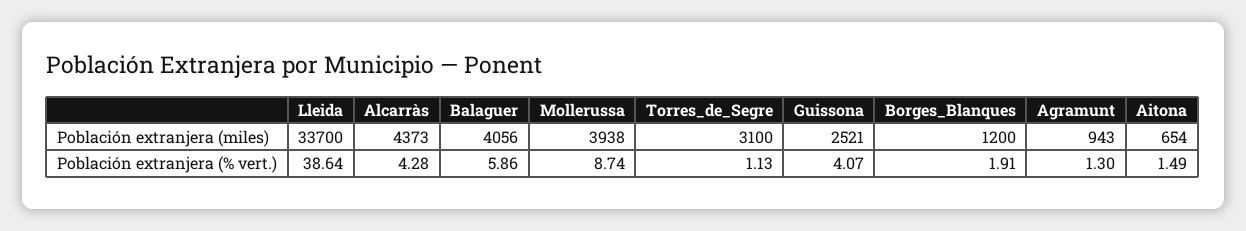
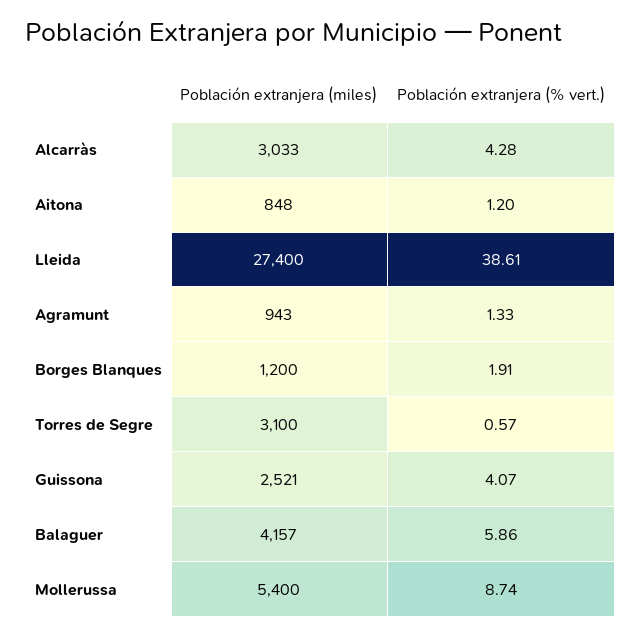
  {
    "Lleida": {
-     "Población extranjera (miles)": 33700,
+     "Población extranjera (miles)": 27400,
-     "Población extranjera (% vert.)": 38.64
+     "Población extranjera (% vert.)": 38.61
    },
    "Alcarràs": {
-     "Población extranjera (miles)": 4373,
+     "Población extranjera (miles)": 3033,
      "Población extranjera (% vert.)": 4.28
    },
    "Balaguer": {
-     "Población extranjera (miles)": 4056,
+     "Población extranjera (miles)": 4157,
      "Población extranjera (% vert.)": 5.86
    },
    "Mollerussa": {
-     "Población extranjera (miles)": 3938,
+     "Población extranjera (miles)": 5400,
      "Población extranjera (% vert.)": 8.74
    },
    "Torres_de_Segre": {
      "Población extranjera (miles)": 3100,
-     "Población extranjera (% vert.)": 1.13
+     "Población extranjera (% vert.)": 0.57
    },
    "Guissona": {
      "Población extranjera (miles)": 2521,
      "Población extranjera (% vert.)": 4.07
    },
    "Borges_Blanques": {
      "Población extranjera (miles)": 1200,
      "Población extranjera (% vert.)": 1.91
    },
    "Agramunt": {
      "Población extranjera (miles)": 943,
-     "Población extranjera (% vert.)": 1.3
+     "Población extranjera (% vert.)": 1.33
    },
    "Aitona": {
-     "Población extranjera (miles)": 654,
+     "Población extranjera (miles)": 848,
-     "Población extranjera (% vert.)": 1.49
+     "Población extranjera (% vert.)": 1.2
    }
  }

